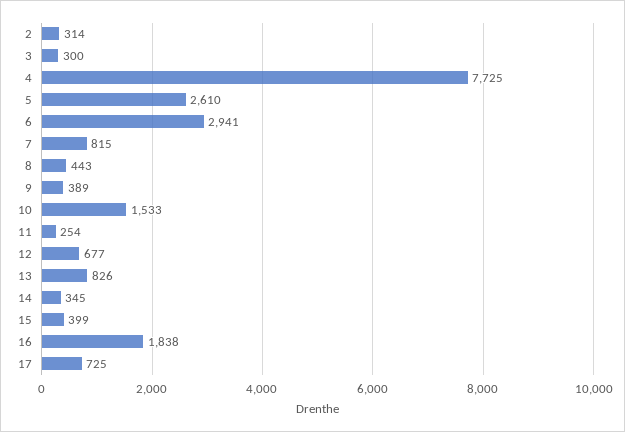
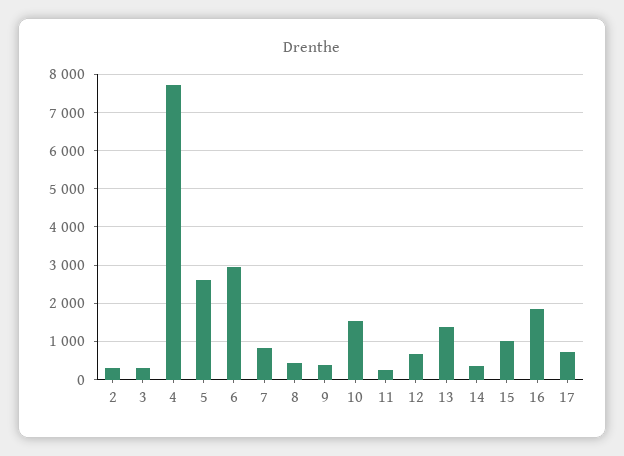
  {
    "2": 314,
    "3": 300,
    "4": 7725,
    "5": 2610,
    "6": 2941,
    "7": 815,
    "8": 443,
    "9": 389,
    "10": 1533,
    "11": 254,
    "12": 677,
-   "13": 826,
+   "13": 1400,
    "14": 345,
-   "15": 399,
+   "15": 1000,
    "16": 1838,
    "17": 725
  }

